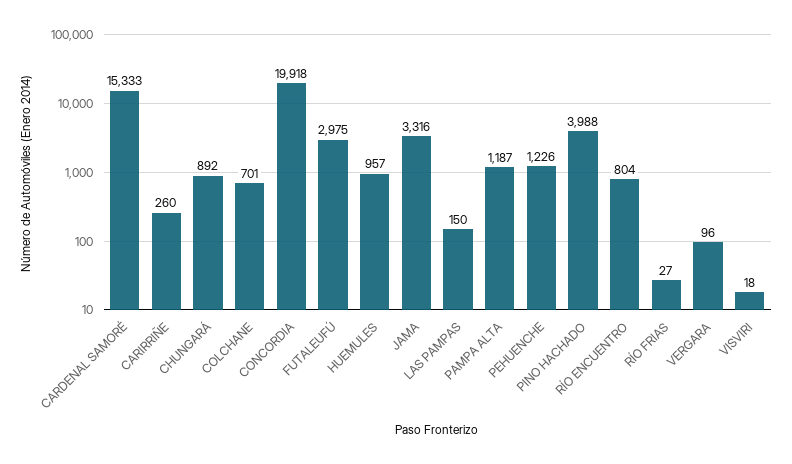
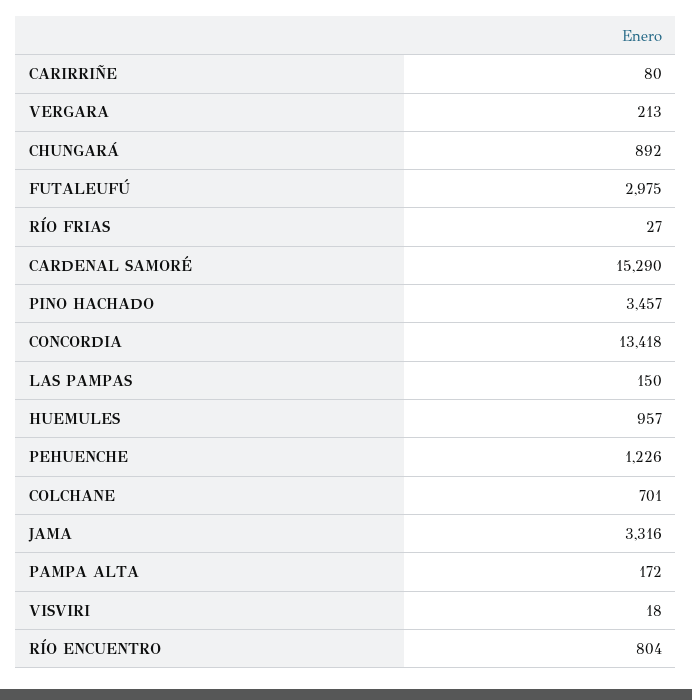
  {
-   "CARDENAL SAMORÉ": 15333,
+   "CARDENAL SAMORÉ": 15290,
-   "CARIRRIÑE": 260,
+   "CARIRRIÑE": 80,
    "CHUNGARÁ": 892,
    "COLCHANE": 701,
-   "CONCORDIA": 19918,
+   "CONCORDIA": 13418,
    "FUTALEUFÚ": 2975,
    "HUEMULES": 957,
    "JAMA": 3316,
    "LAS PAMPAS": 150,
-   "PAMPA ALTA": 1187,
+   "PAMPA ALTA": 172,
    "PEHUENCHE": 1226,
-   "PINO HACHADO": 3988,
+   "PINO HACHADO": 3457,
    "RÍO ENCUENTRO": 804,
    "RÍO FRIAS": 27,
-   "VERGARA": 96,
+   "VERGARA": 213,
    "VISVIRI": 18
  }

